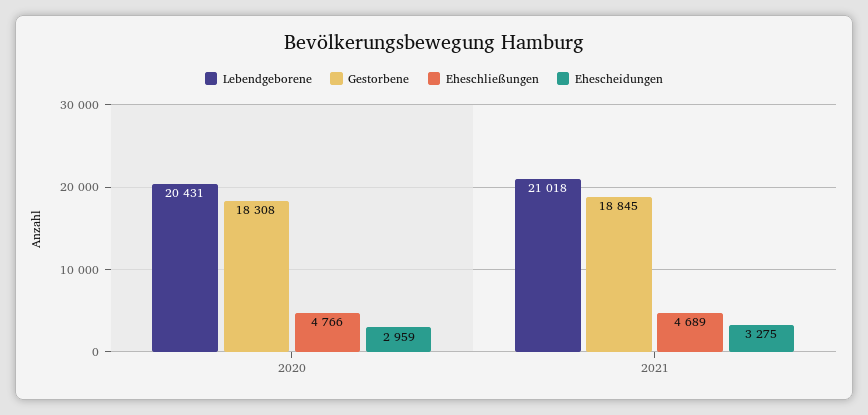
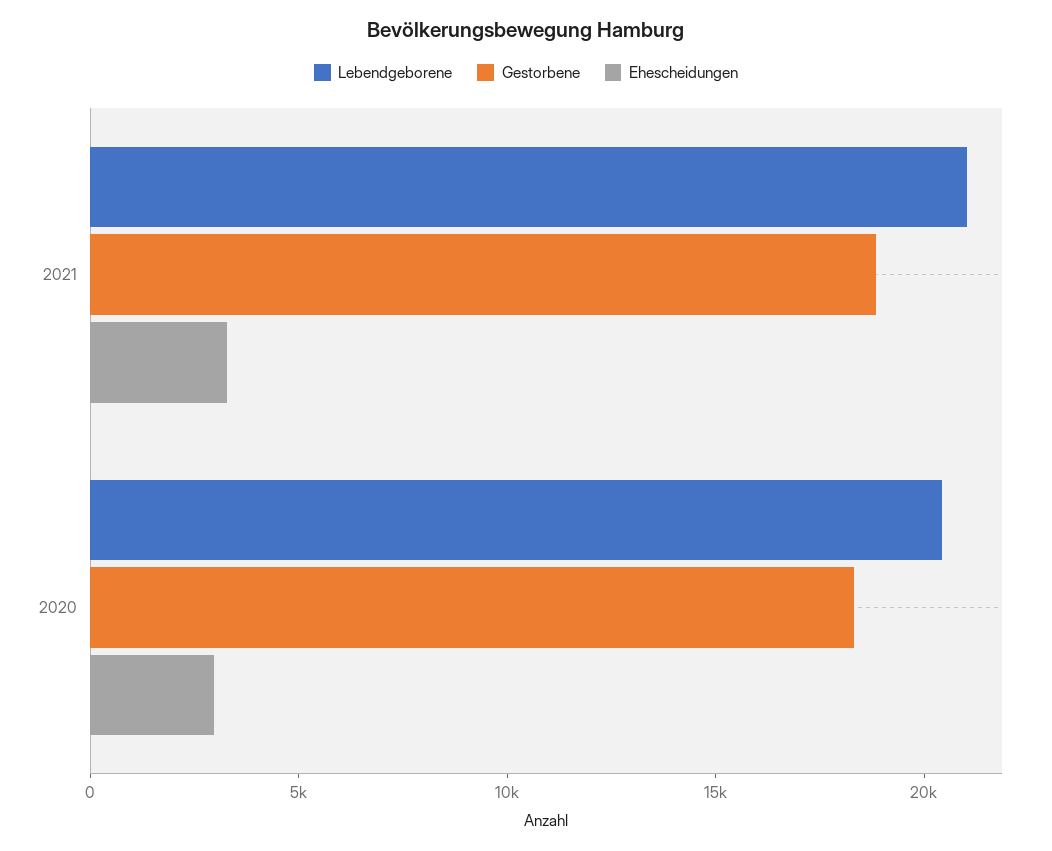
  {
    "Lebendgeborene": {
      "2020": 20431,
      "2021": 21018
    },
    "Gestorbene": {
      "2020": 18308,
      "2021": 18845
    },
-   "Eheschließungen": {
-     "2020": 4766,
-     "2021": 4689
-   },
    "Ehescheidungen": {
      "2020": 2959,
      "2021": 3275
    }
  }

